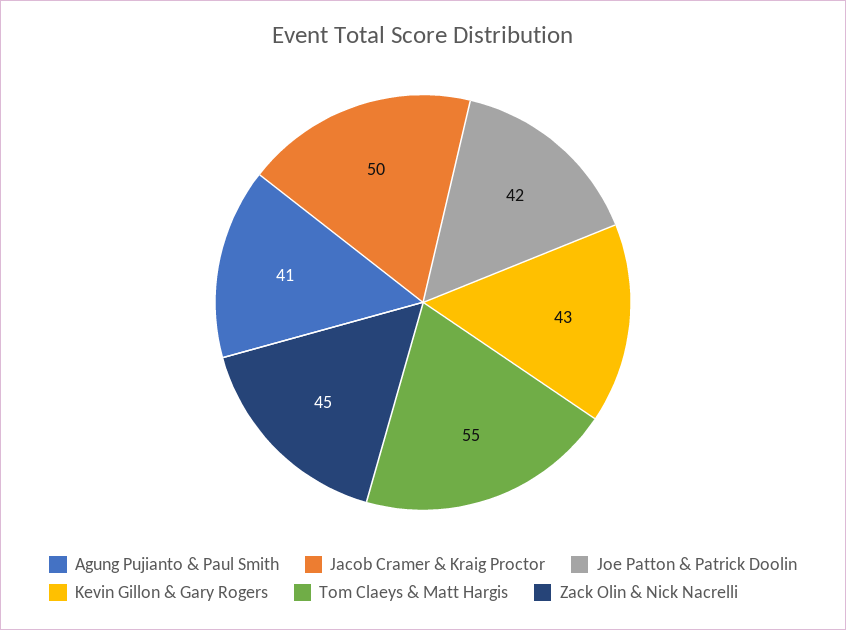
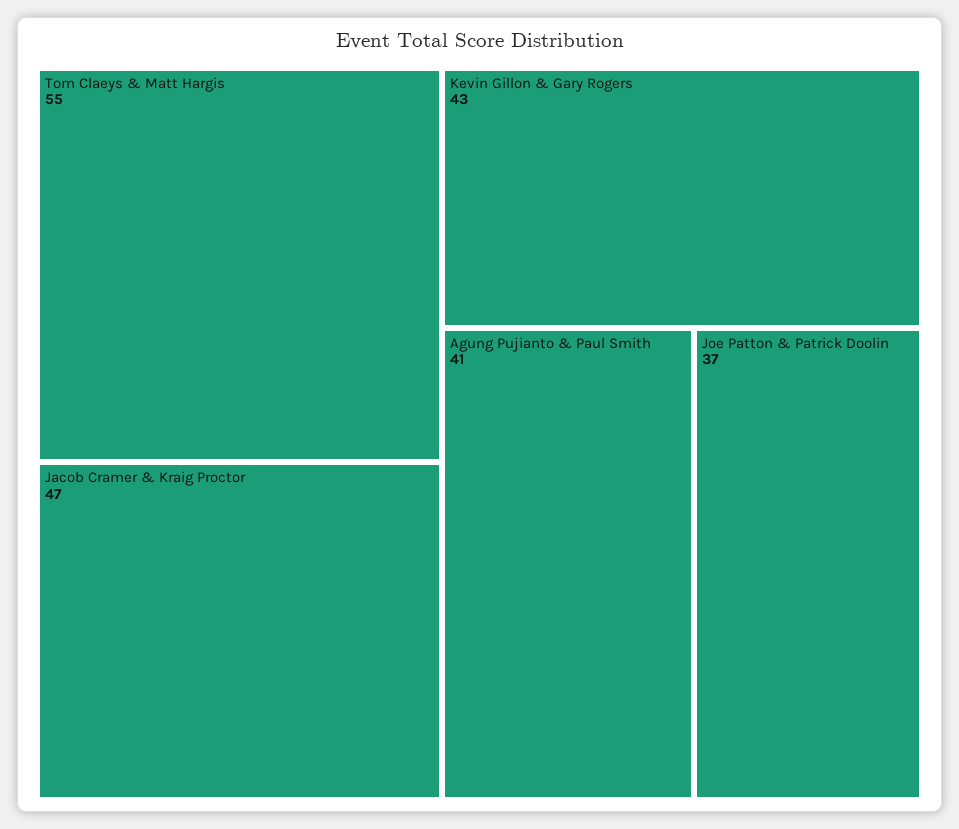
  {
    "Agung Pujianto & Paul Smith": 41,
-   "Jacob Cramer & Kraig Proctor": 50,
+   "Jacob Cramer & Kraig Proctor": 47,
-   "Joe Patton & Patrick Doolin": 42,
+   "Joe Patton & Patrick Doolin": 37,
    "Kevin Gillon & Gary Rogers": 43,
-   "Tom Claeys & Matt Hargis": 55,
+   "Tom Claeys & Matt Hargis": 55
-   "Zack Olin & Nick Nacrelli": 45
  }

